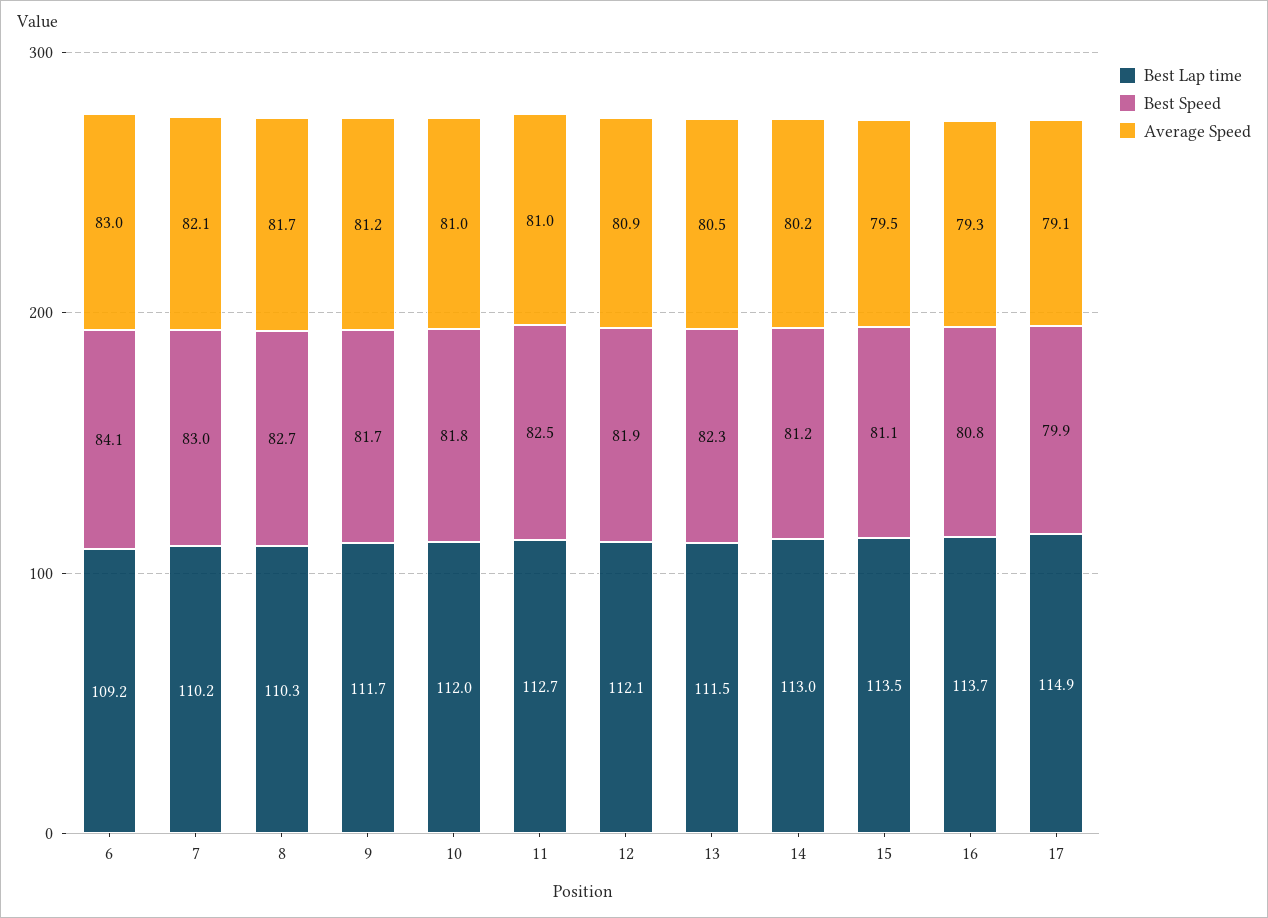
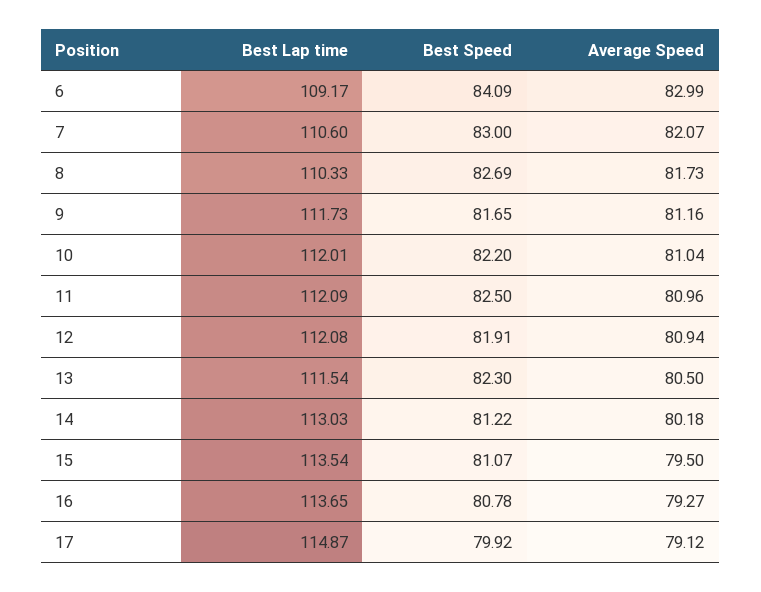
  {
    "Best Lap time": {
      "6": 109.17,
-     "7": 110.2,
+     "7": 110.6,
      "8": 110.33,
      "9": 111.73,
      "10": 112.01,
-     "11": 112.7,
+     "11": 112.09,
      "12": 112.08,
      "13": 111.54,
      "14": 113.03,
      "15": 113.54,
      "16": 113.65,
      "17": 114.87
    },
    "Best Speed": {
      "6": 84.09,
      "7": 83,
      "8": 82.69,
      "9": 81.65,
-     "10": 81.8,
+     "10": 82.2,
      "11": 82.5,
      "12": 81.91,
      "13": 82.3,
      "14": 81.22,
      "15": 81.07,
      "16": 80.78,
      "17": 79.92
    },
    "Average Speed": {
      "6": 82.99,
      "7": 82.07,
      "8": 81.73,
      "9": 81.16,
      "10": 81.04,
      "11": 80.96,
      "12": 80.94,
      "13": 80.5,
      "14": 80.18,
      "15": 79.5,
      "16": 79.27,
      "17": 79.12
    }
  }

